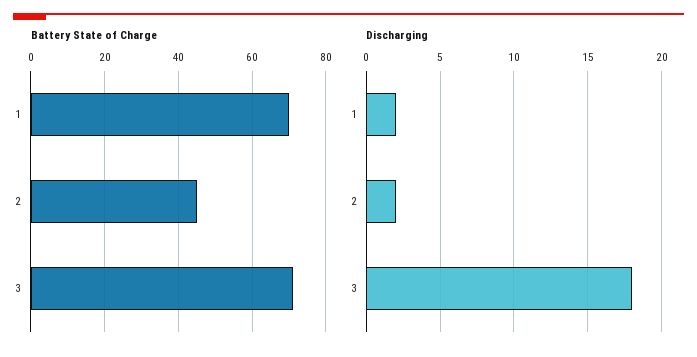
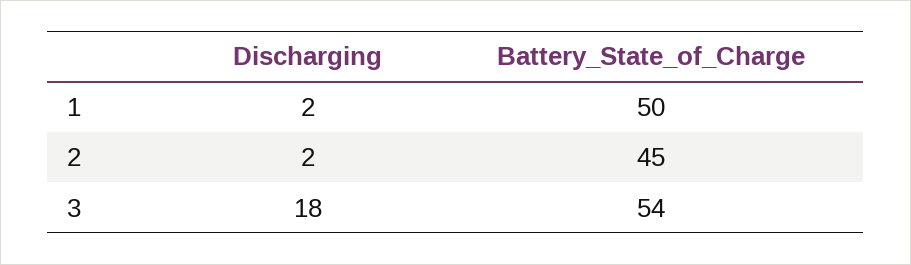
  {
    "Battery State of Charge": {
-     "1": 70,
+     "1": 50,
      "2": 45,
-     "3": 70
+     "3": 54
    },
    "Discharging": {
      "1": 2,
      "2": 2,
      "3": 18
    }
  }

